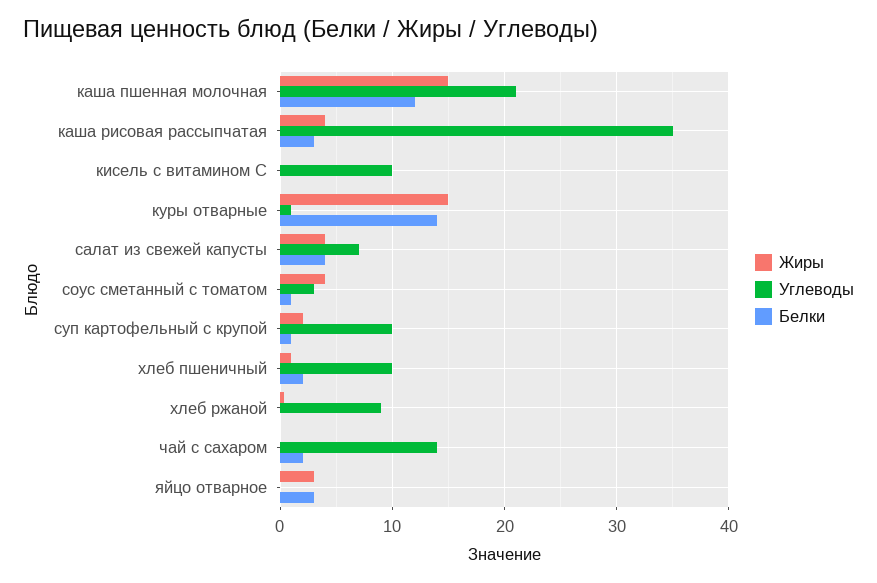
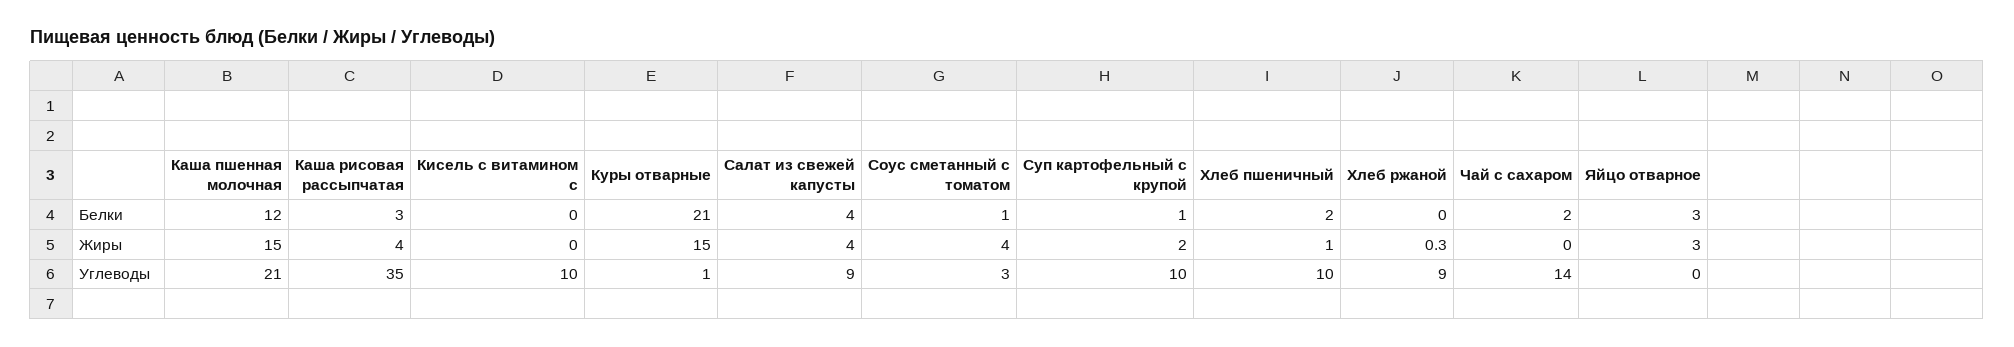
  {
    "Жиры": {
      "каша пшенная молочная": 15,
      "каша рисовая рассыпчатая": 4,
      "кисель с витамином С": 0,
      "куры отварные": 15,
      "салат из свежей капусты": 4,
      "соус сметанный с томатом": 4,
      "суп картофельный с крупой": 2,
      "хлеб пшеничный": 1,
      "хлеб ржаной": 0.3,
      "чай с сахаром": 0,
      "яйцо отварное": 3
    },
    "Углеводы": {
      "каша пшенная молочная": 21,
      "каша рисовая рассыпчатая": 35,
      "кисель с витамином С": 10,
      "куры отварные": 1,
-     "салат из свежей капусты": 7,
+     "салат из свежей капусты": 9,
      "соус сметанный с томатом": 3,
      "суп картофельный с крупой": 10,
      "хлеб пшеничный": 10,
      "хлеб ржаной": 9,
      "чай с сахаром": 14,
      "яйцо отварное": 0
    },
    "Белки": {
      "каша пшенная молочная": 12,
      "каша рисовая рассыпчатая": 3,
      "кисель с витамином С": 0,
-     "куры отварные": 14,
+     "куры отварные": 21,
      "салат из свежей капусты": 4,
      "соус сметанный с томатом": 1,
      "суп картофельный с крупой": 1,
      "хлеб пшеничный": 2,
      "хлеб ржаной": 0,
      "чай с сахаром": 2,
      "яйцо отварное": 3
    }
  }

